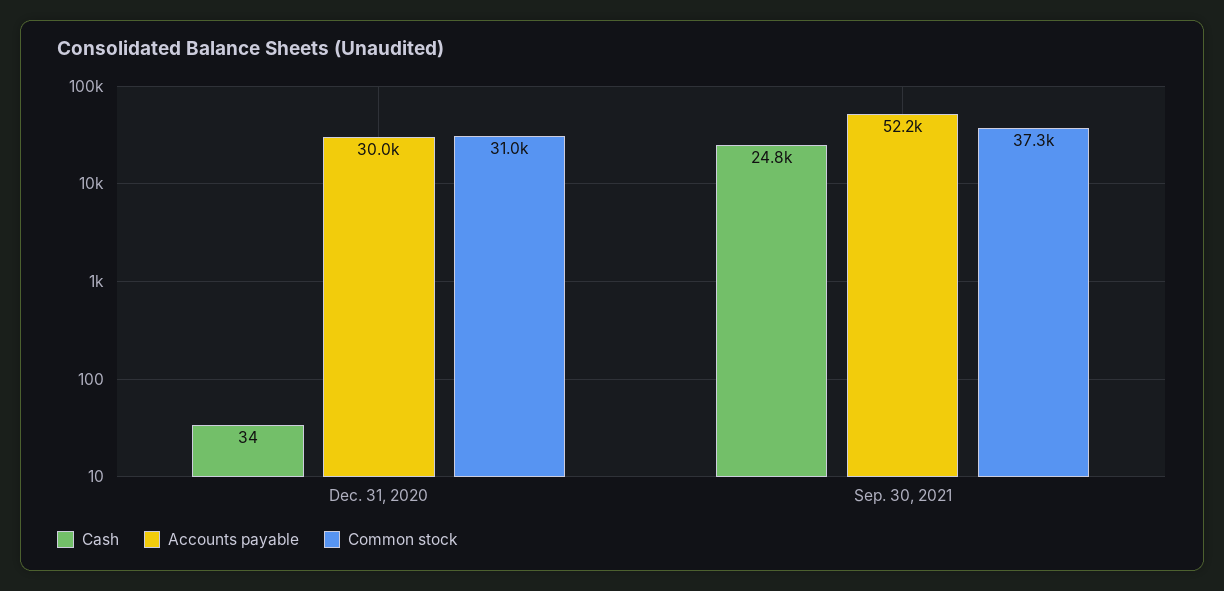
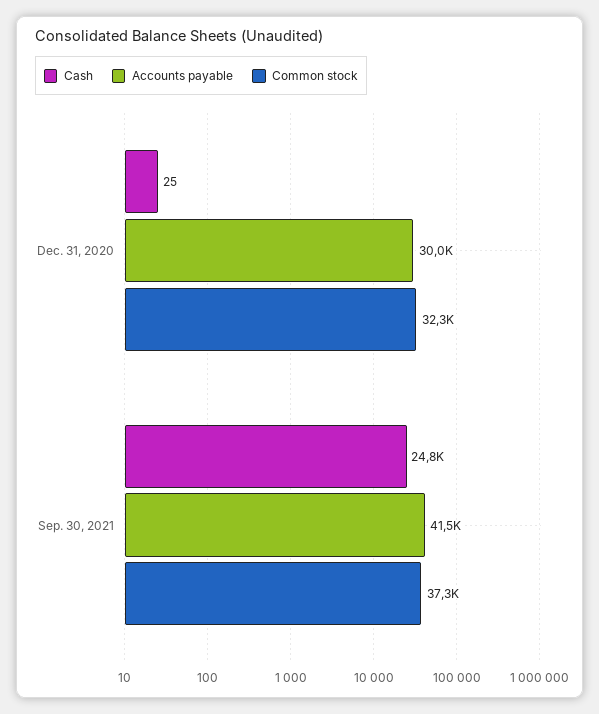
  {
    "Cash": {
-     "Dec. 31, 2020": 34,
+     "Dec. 31, 2020": 25,
      "Sep. 30, 2021": 24800
    },
    "Accounts payable": {
      "Dec. 31, 2020": 30000,
-     "Sep. 30, 2021": 52200
+     "Sep. 30, 2021": 41500
    },
    "Common stock": {
-     "Dec. 31, 2020": 31000,
+     "Dec. 31, 2020": 32300,
      "Sep. 30, 2021": 37300
    }
  }

